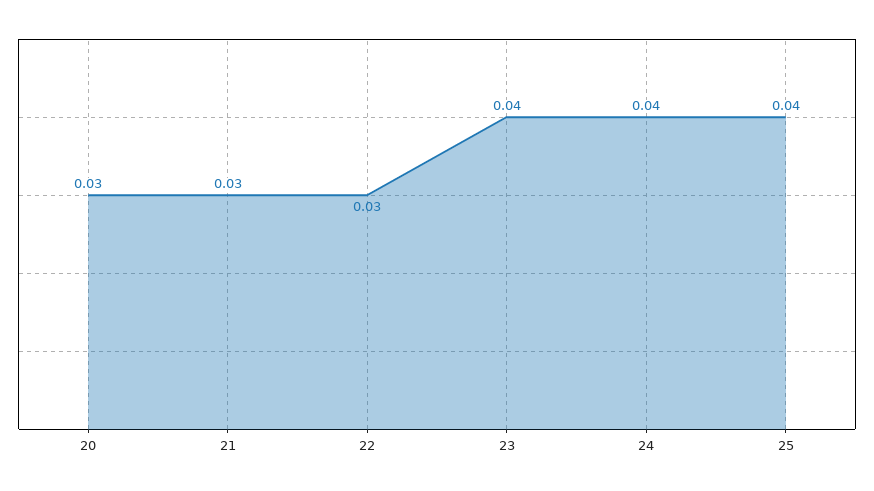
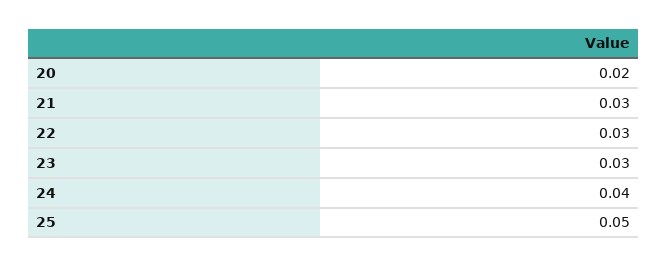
  {
-   "20": 0.03,
+   "20": 0.02,
    "21": 0.03,
    "22": 0.03,
-   "23": 0.04,
+   "23": 0.03,
    "24": 0.04,
-   "25": 0.04
+   "25": 0.05
  }

